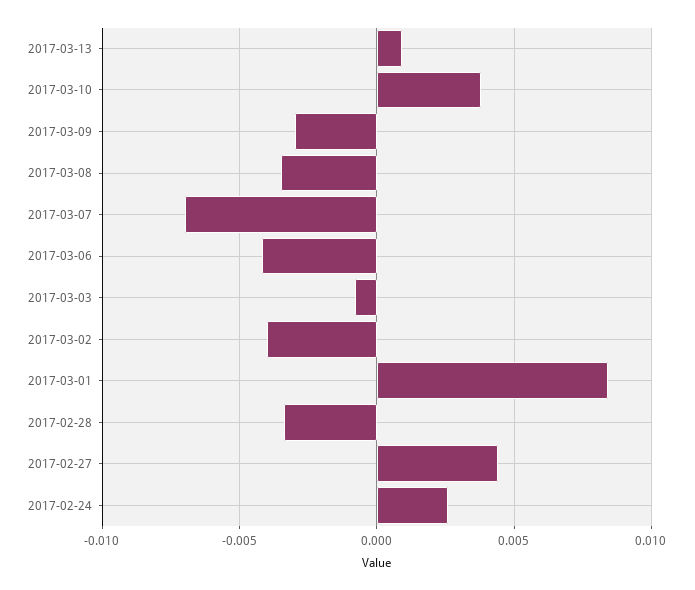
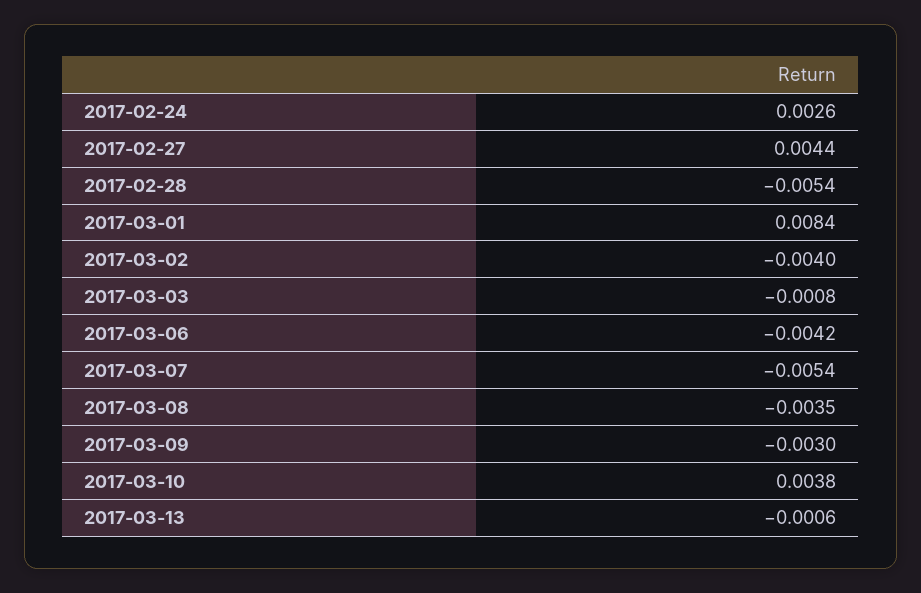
  {
-   "2017-03-13": 0.001,
+   "2017-03-13": -0.0006,
    "2017-03-10": 0.0038,
    "2017-03-09": -0.003,
    "2017-03-08": -0.0035,
-   "2017-03-07": -0.007,
+   "2017-03-07": -0.0054,
    "2017-03-06": -0.0042,
    "2017-03-03": -0.0008,
    "2017-03-02": -0.004,
    "2017-03-01": 0.0084,
-   "2017-02-28": -0.0035,
+   "2017-02-28": -0.0054,
    "2017-02-27": 0.0044,
    "2017-02-24": 0.0026
  }

